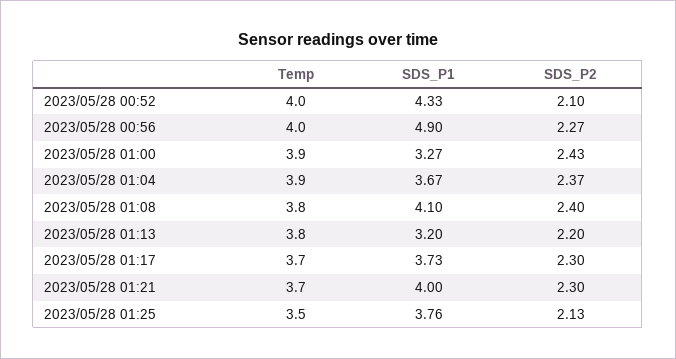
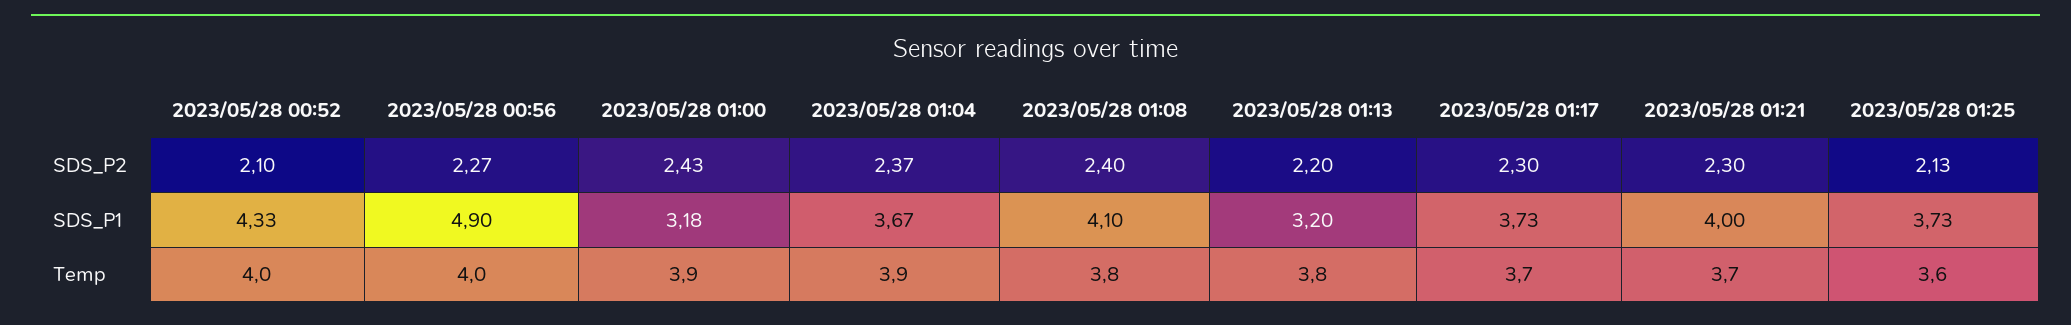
  {
    "Temp": {
      "2023/05/28 00:52": 4,
      "2023/05/28 00:56": 4,
      "2023/05/28 01:00": 3.9,
      "2023/05/28 01:04": 3.9,
      "2023/05/28 01:08": 3.8,
      "2023/05/28 01:13": 3.8,
      "2023/05/28 01:17": 3.7,
      "2023/05/28 01:21": 3.7,
-     "2023/05/28 01:25": 3.5
+     "2023/05/28 01:25": 3.6
    },
    "SDS_P1": {
      "2023/05/28 00:52": 4.33,
      "2023/05/28 00:56": 4.9,
-     "2023/05/28 01:00": 3.27,
+     "2023/05/28 01:00": 3.18,
      "2023/05/28 01:04": 3.67,
      "2023/05/28 01:08": 4.1,
      "2023/05/28 01:13": 3.2,
      "2023/05/28 01:17": 3.73,
      "2023/05/28 01:21": 4,
-     "2023/05/28 01:25": 3.76
+     "2023/05/28 01:25": 3.73
    },
    "SDS_P2": {
      "2023/05/28 00:52": 2.1,
      "2023/05/28 00:56": 2.27,
      "2023/05/28 01:00": 2.43,
      "2023/05/28 01:04": 2.37,
      "2023/05/28 01:08": 2.4,
      "2023/05/28 01:13": 2.2,
      "2023/05/28 01:17": 2.3,
      "2023/05/28 01:21": 2.3,
      "2023/05/28 01:25": 2.13
    }
  }

